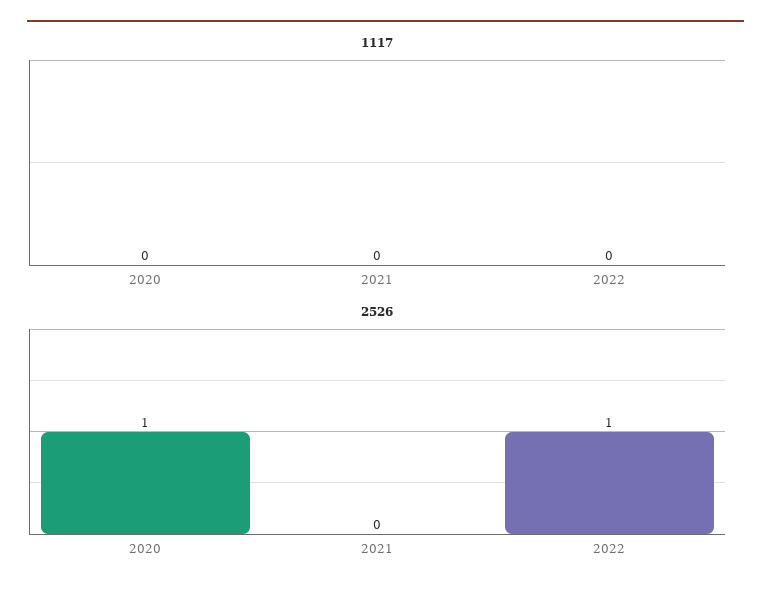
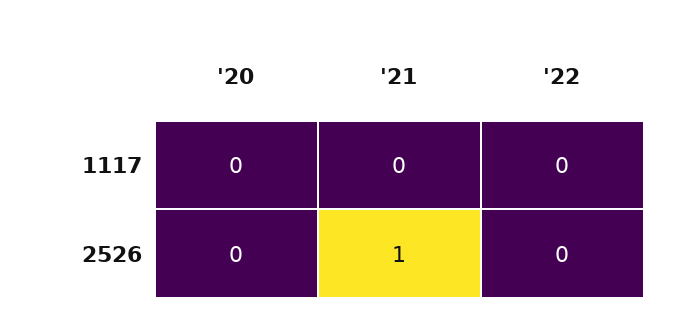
  {
    "1117": {
      "2020": 0,
      "2021": 0,
      "2022": 0
    },
    "2526": {
-     "2020": 1,
+     "2020": 0,
-     "2021": 0,
+     "2021": 1,
-     "2022": 1
+     "2022": 0
    }
  }

